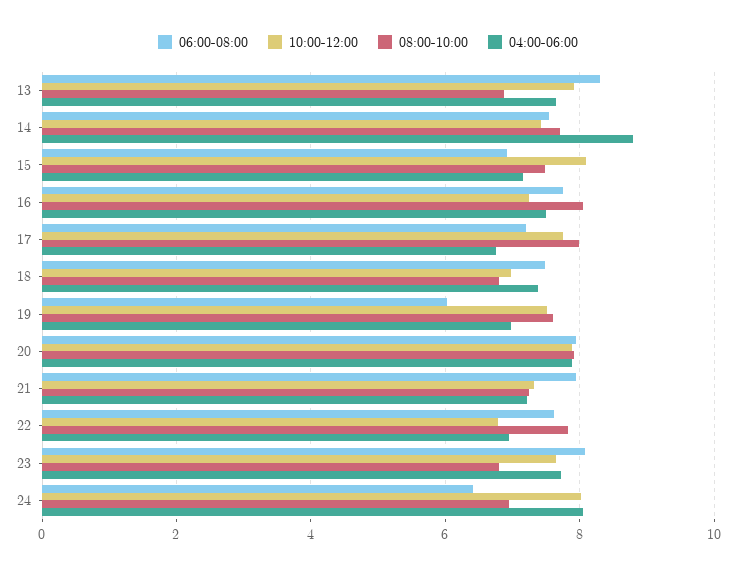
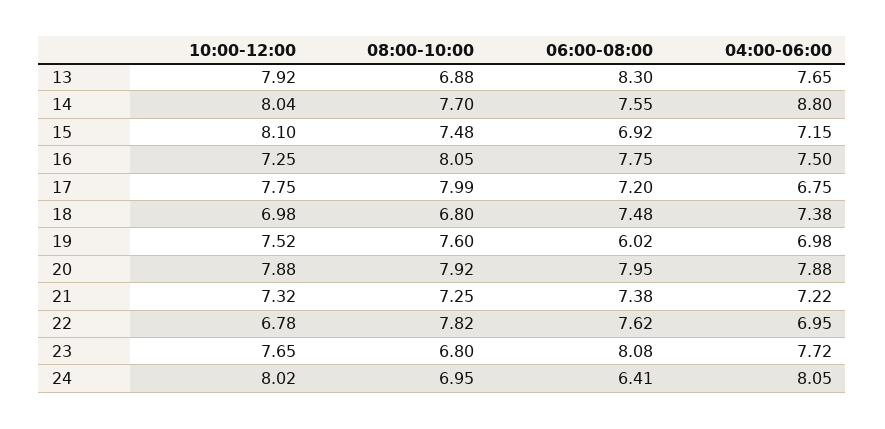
  {
    "06:00-08:00": {
      "13": 8.3,
      "14": 7.55,
      "15": 6.92,
      "16": 7.75,
      "17": 7.2,
      "18": 7.48,
      "19": 6.02,
      "20": 7.95,
-     "21": 8,
+     "21": 7.38,
      "22": 7.62,
      "23": 8.08,
      "24": 6.41
    },
    "10:00-12:00": {
      "13": 7.92,
-     "14": 7.4,
+     "14": 8.04,
      "15": 8.1,
      "16": 7.25,
      "17": 7.75,
      "18": 6.98,
      "19": 7.52,
      "20": 7.88,
      "21": 7.32,
      "22": 6.78,
      "23": 7.65,
      "24": 8.02
    },
    "08:00-10:00": {
      "13": 6.88,
      "14": 7.7,
      "15": 7.48,
      "16": 8.05,
      "17": 7.99,
      "18": 6.8,
      "19": 7.6,
      "20": 7.92,
      "21": 7.25,
      "22": 7.82,
      "23": 6.8,
      "24": 6.95
    },
    "04:00-06:00": {
      "13": 7.65,
      "14": 8.8,
      "15": 7.15,
      "16": 7.5,
      "17": 6.75,
      "18": 7.38,
      "19": 6.98,
      "20": 7.88,
      "21": 7.22,
      "22": 6.95,
      "23": 7.72,
      "24": 8.05
    }
  }

